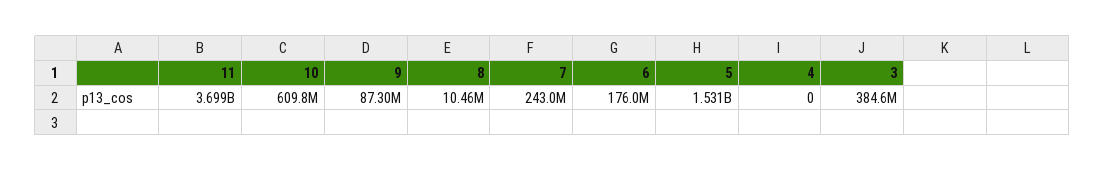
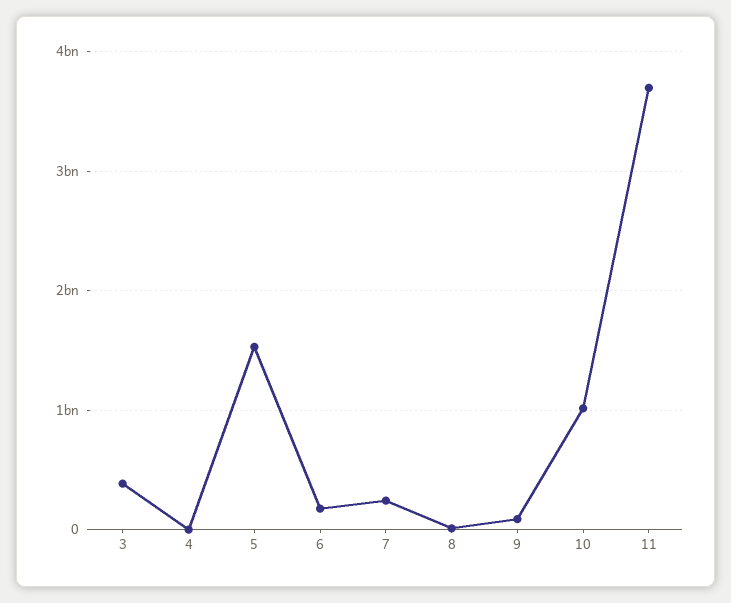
  {
    "11": 3699000000,
-   "10": 609800000,
+   "10": 1000000000,
    "9": 87300000,
    "8": 10460000,
    "7": 243000000,
    "6": 176000000,
    "5": 1531000000,
    "4": 0,
    "3": 384600000
  }

